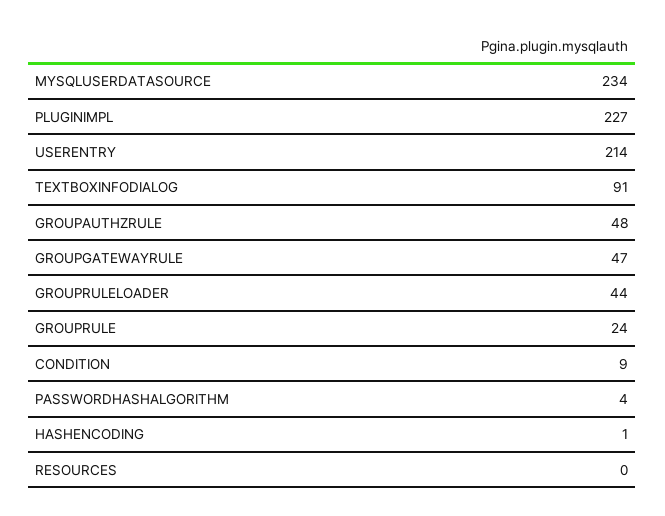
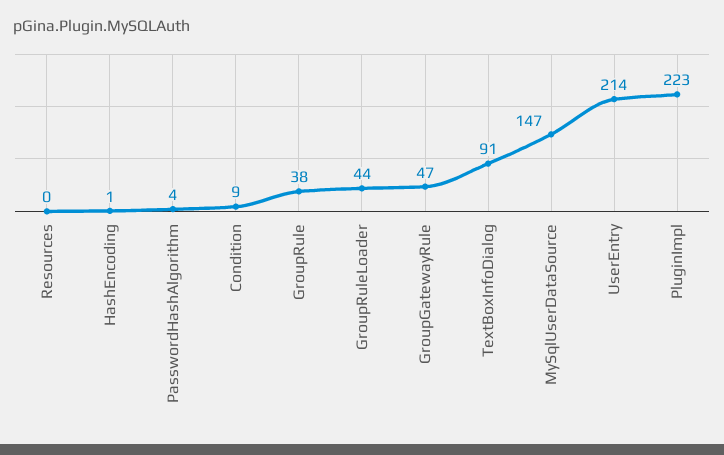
  {
-   "MYSQLUSERDATASOURCE": 234,
+   "MYSQLUSERDATASOURCE": 147,
-   "PLUGINIMPL": 227,
+   "PLUGINIMPL": 223,
    "USERENTRY": 214,
    "TEXTBOXINFODIALOG": 91,
-   "GROUPAUTHZRULE": 48,
    "GROUPGATEWAYRULE": 47,
    "GROUPRULELOADER": 44,
-   "GROUPRULE": 24,
+   "GROUPRULE": 38,
    "CONDITION": 9,
    "PASSWORDHASHALGORITHM": 4,
    "HASHENCODING": 1,
    "RESOURCES": 0
  }

